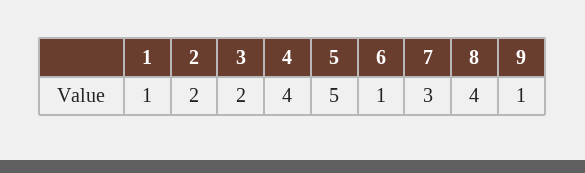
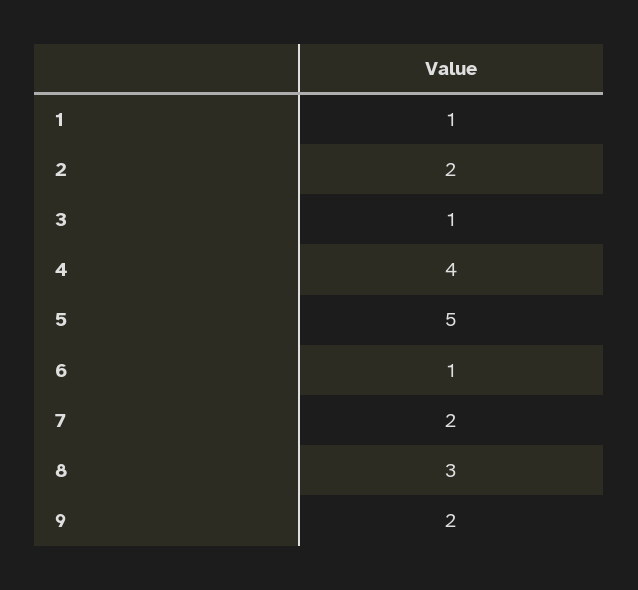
  {
    "1": 1,
    "2": 2,
-   "3": 2,
+   "3": 1,
    "4": 4,
    "5": 5,
    "6": 1,
-   "7": 3,
+   "7": 2,
-   "8": 4,
+   "8": 3,
-   "9": 1
+   "9": 2
  }

